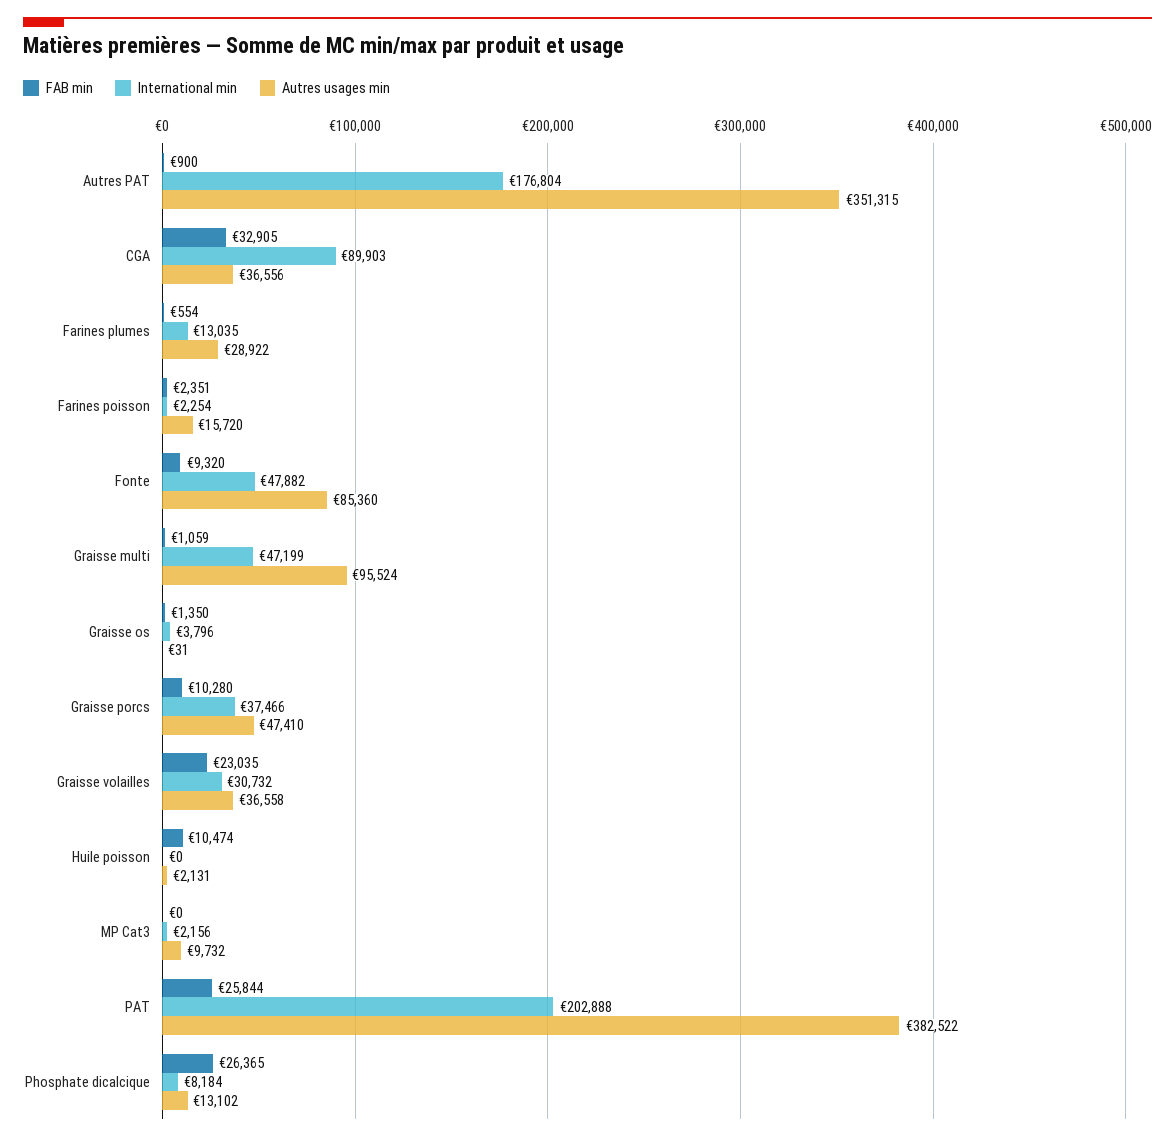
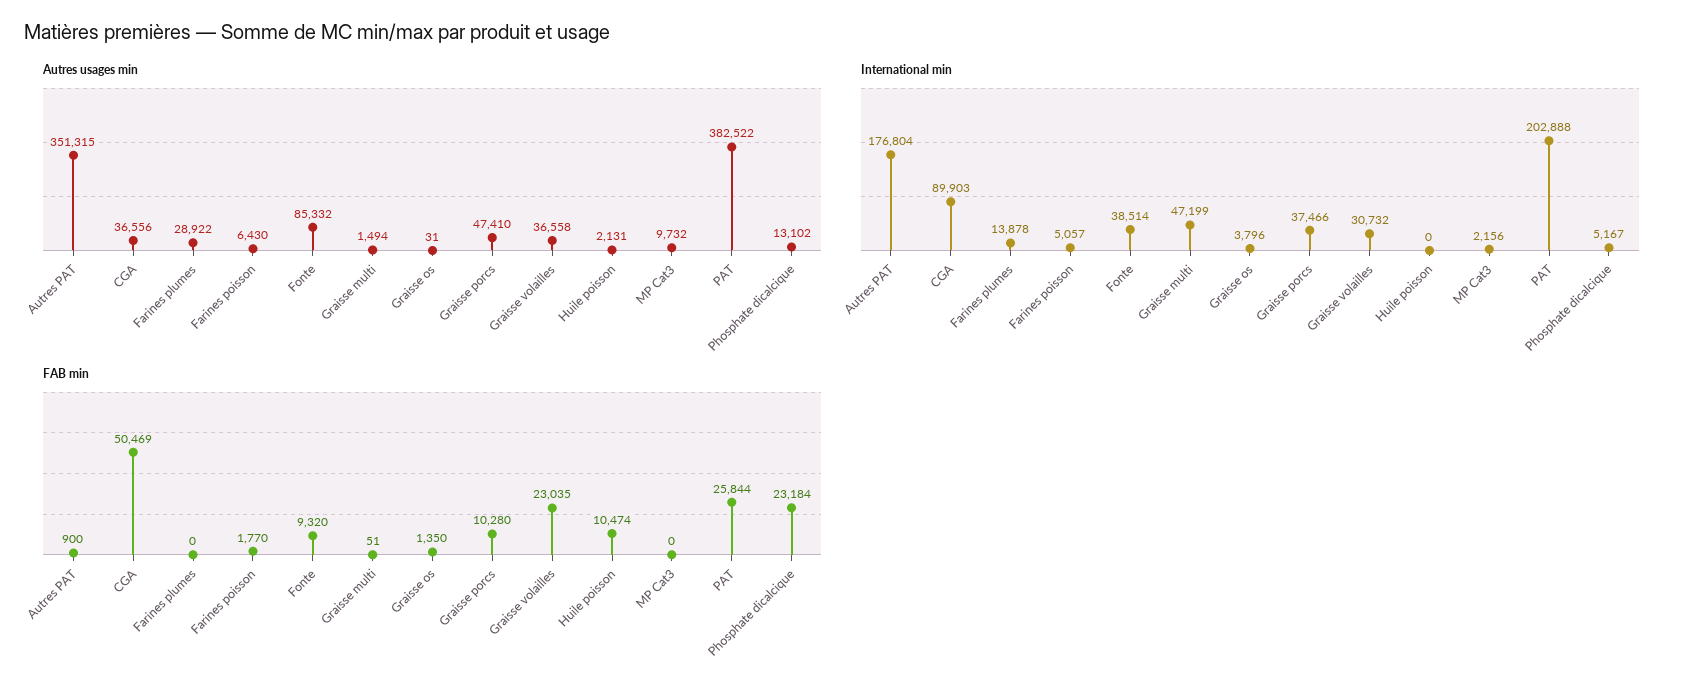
  {
    "FAB min": {
      "Autres PAT": 900,
-     "CGA": 32905,
+     "CGA": 50469,
-     "Farines plumes": 554,
+     "Farines plumes": 0,
-     "Farines poisson": 2351,
+     "Farines poisson": 1770,
      "Fonte": 9320,
-     "Graisse multi": 1059,
+     "Graisse multi": 51,
      "Graisse os": 1350,
      "Graisse porcs": 10280,
      "Graisse volailles": 23035,
      "Huile poisson": 10474,
      "MP Cat3": 0,
      "PAT": 25844,
-     "Phosphate dicalcique": 26365
+     "Phosphate dicalcique": 23184
    },
    "International min": {
      "Autres PAT": 176804,
      "CGA": 89903,
-     "Farines plumes": 13035,
+     "Farines plumes": 13878,
-     "Farines poisson": 2254,
+     "Farines poisson": 5057,
-     "Fonte": 47882,
+     "Fonte": 38514,
      "Graisse multi": 47199,
      "Graisse os": 3796,
      "Graisse porcs": 37466,
      "Graisse volailles": 30732,
      "Huile poisson": 0,
      "MP Cat3": 2156,
      "PAT": 202888,
-     "Phosphate dicalcique": 8184
+     "Phosphate dicalcique": 5167
    },
    "Autres usages min": {
      "Autres PAT": 351315,
      "CGA": 36556,
      "Farines plumes": 28922,
-     "Farines poisson": 15720,
+     "Farines poisson": 6430,
-     "Fonte": 85360,
+     "Fonte": 85332,
-     "Graisse multi": 95524,
+     "Graisse multi": 1494,
      "Graisse os": 31,
      "Graisse porcs": 47410,
      "Graisse volailles": 36558,
      "Huile poisson": 2131,
      "MP Cat3": 9732,
      "PAT": 382522,
      "Phosphate dicalcique": 13102
    }
  }

